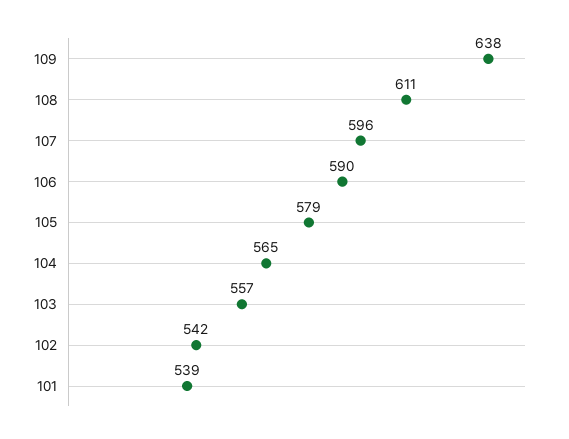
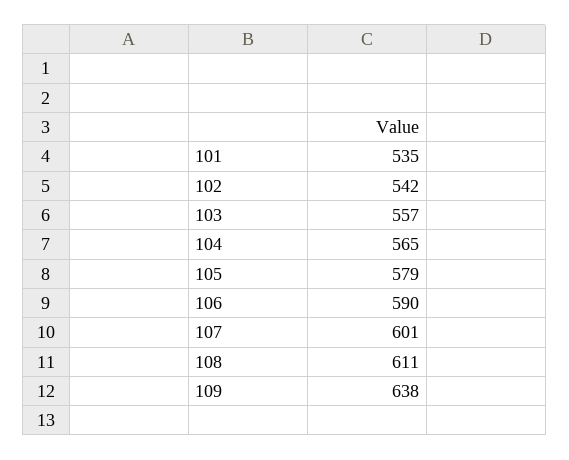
  {
    "109": 638,
    "108": 611,
-   "107": 596,
+   "107": 601,
    "106": 590,
    "105": 579,
    "104": 565,
    "103": 557,
    "102": 542,
-   "101": 539
+   "101": 535
  }

